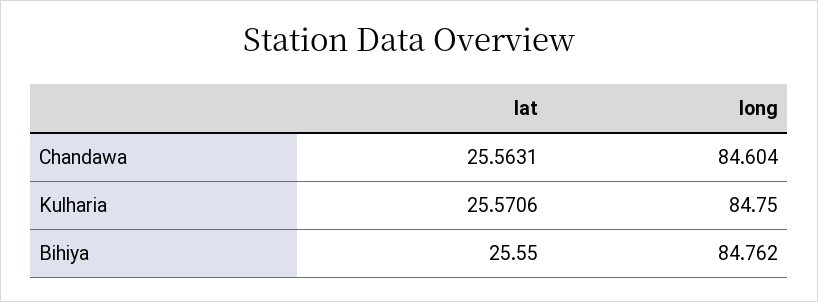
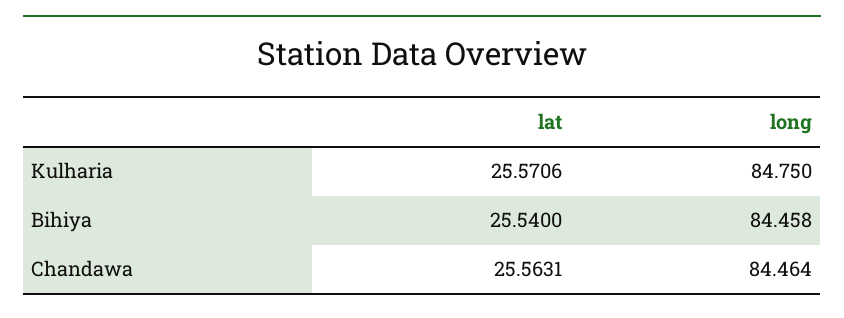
  {
    "lat": {
      "Chandawa": 25.5631,
      "Kulharia": 25.5706,
-     "Bihiya": 25.55
+     "Bihiya": 25.54
    },
    "long": {
-     "Chandawa": 84.604,
+     "Chandawa": 84.464,
      "Kulharia": 84.75,
-     "Bihiya": 84.762
+     "Bihiya": 84.458
    }
  }

